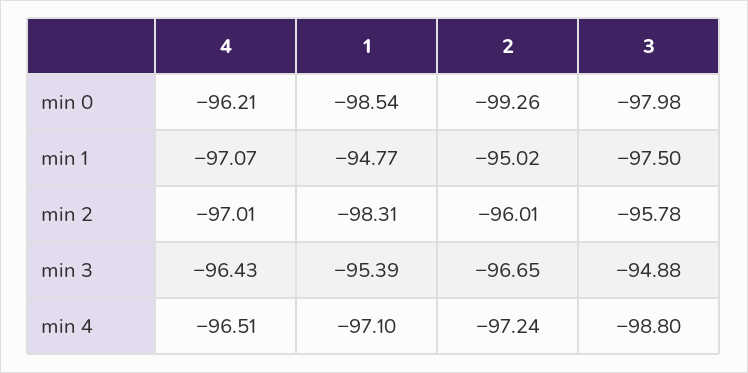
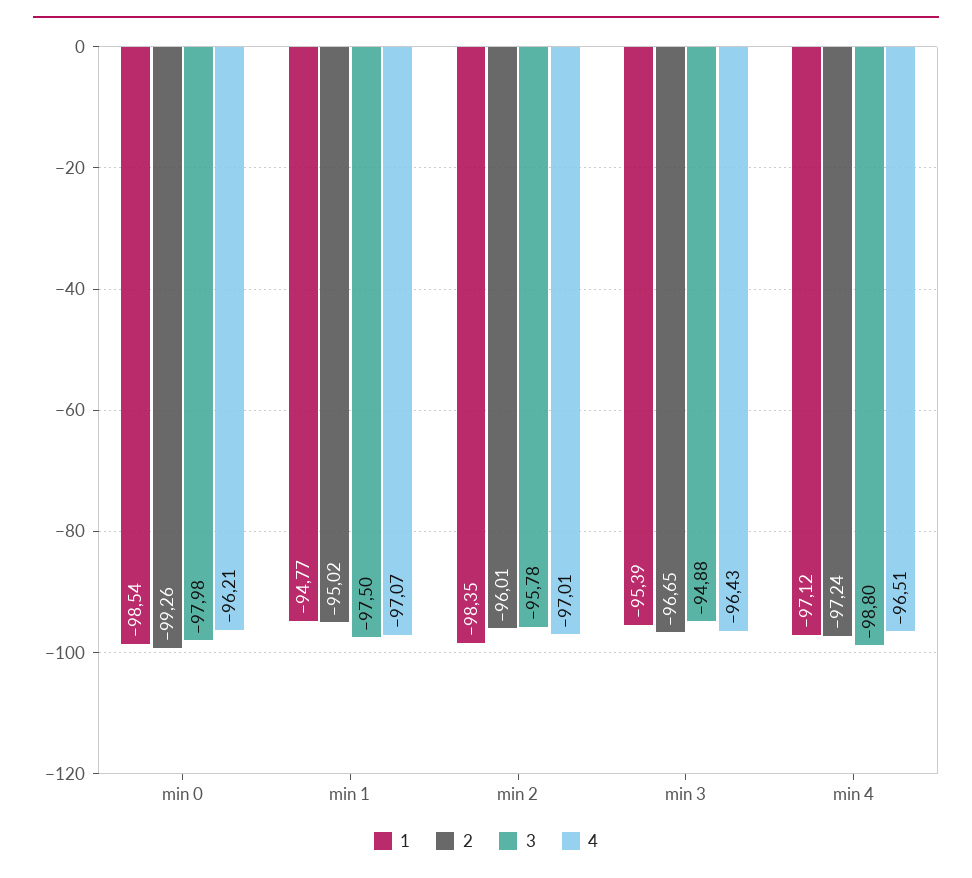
  {
    "4": {
      "min 0": -96.21,
      "min 1": -97.07,
      "min 2": -97.01,
      "min 3": -96.43,
      "min 4": -96.51
    },
    "1": {
      "min 0": -98.54,
      "min 1": -94.77,
-     "min 2": -98.31,
+     "min 2": -98.35,
      "min 3": -95.39,
-     "min 4": -97.1
+     "min 4": -97.12
    },
    "2": {
      "min 0": -99.26,
      "min 1": -95.02,
      "min 2": -96.01,
      "min 3": -96.65,
      "min 4": -97.24
    },
    "3": {
      "min 0": -97.98,
      "min 1": -97.5,
      "min 2": -95.78,
      "min 3": -94.88,
      "min 4": -98.8
    }
  }

